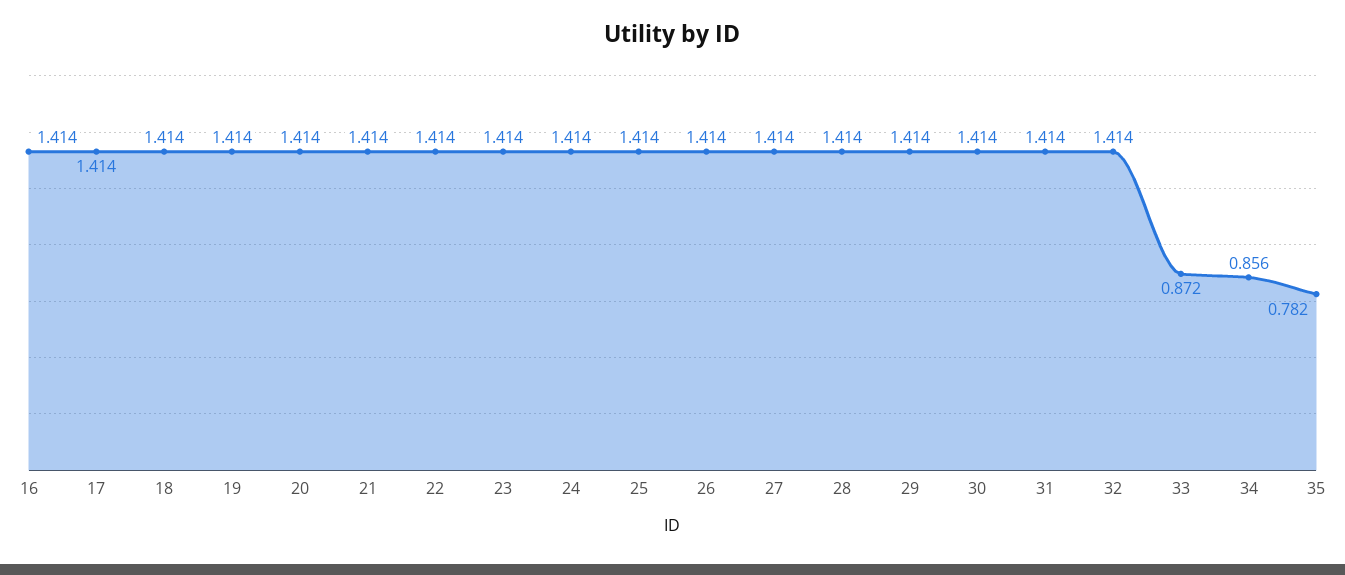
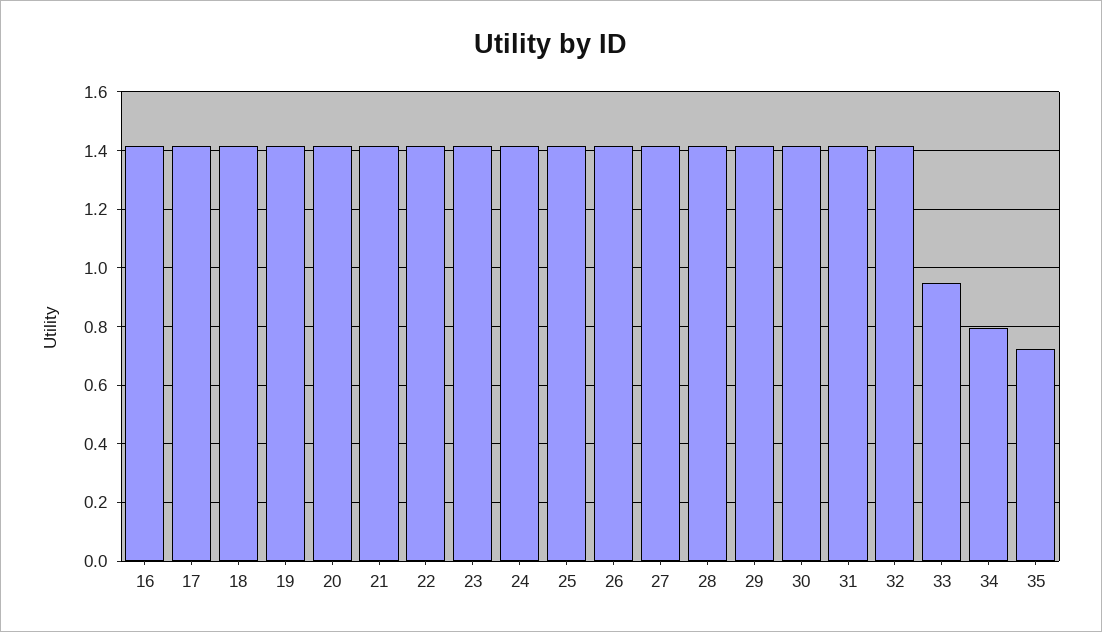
  {
    "16": 1.414,
    "17": 1.414,
    "18": 1.414,
    "19": 1.414,
    "20": 1.414,
    "21": 1.414,
    "22": 1.414,
    "23": 1.414,
    "24": 1.414,
    "25": 1.414,
    "26": 1.414,
    "27": 1.414,
    "28": 1.414,
    "29": 1.414,
    "30": 1.414,
    "31": 1.414,
    "32": 1.414,
-   "33": 0.872,
+   "33": 0.95,
-   "34": 0.856,
+   "34": 0.8,
-   "35": 0.782
+   "35": 0.725
  }

